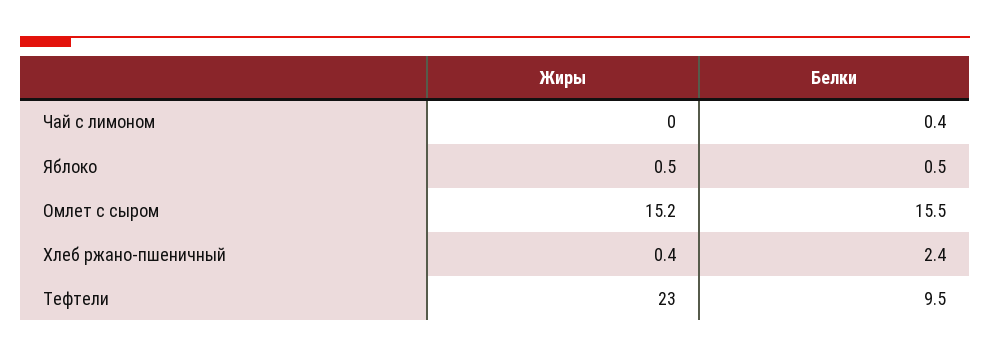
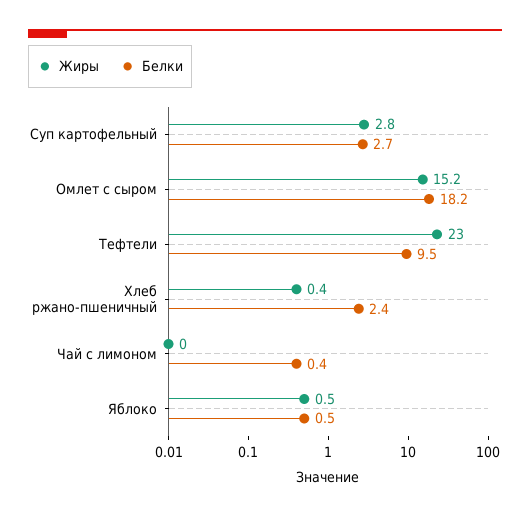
  {
    "Жиры": {
      "Чай с лимоном": 0,
      "Яблоко": 0.5,
      "Омлет с сыром": 15.2,
      "Хлеб ржано-пшеничный": 0.4,
-     "Тефтели": 23
+     "Тефтели": 23,
+     "Суп картофельный": 2.8
    },
    "Белки": {
      "Чай с лимоном": 0.4,
      "Яблоко": 0.5,
-     "Омлет с сыром": 15.5,
+     "Омлет с сыром": 18.2,
      "Хлеб ржано-пшеничный": 2.4,
-     "Тефтели": 9.5
+     "Тефтели": 9.5,
+     "Суп картофельный": 2.7
    }
  }

